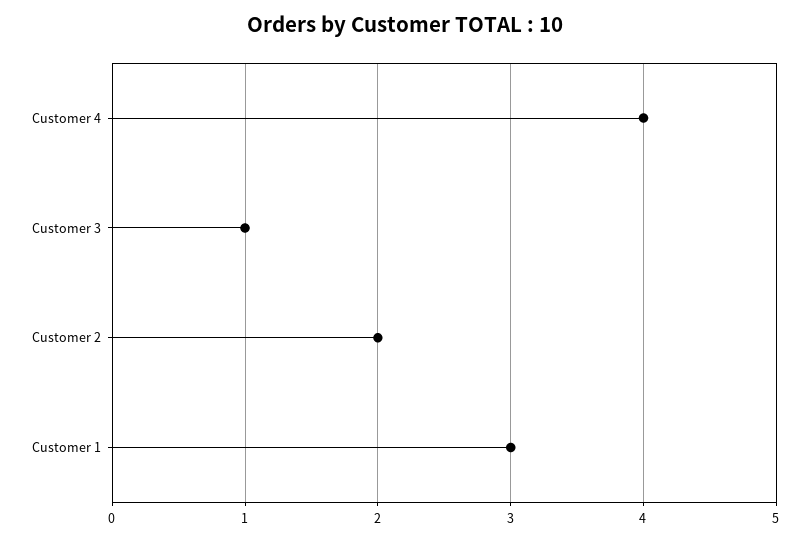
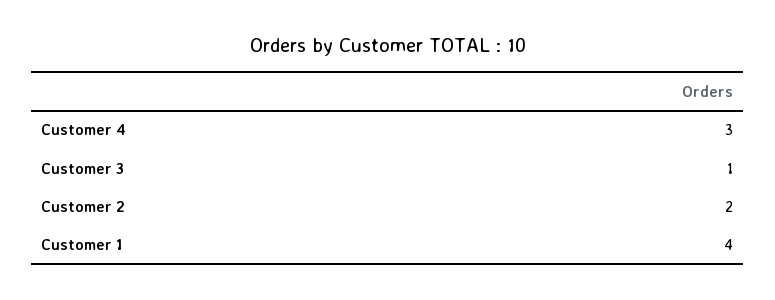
  {
-   "Customer 4": 4,
+   "Customer 4": 3,
    "Customer 3": 1,
    "Customer 2": 2,
-   "Customer 1": 3
+   "Customer 1": 4
  }

